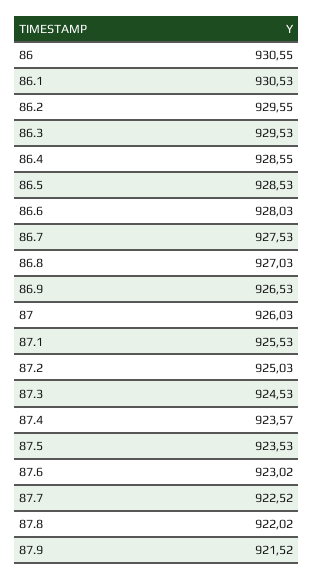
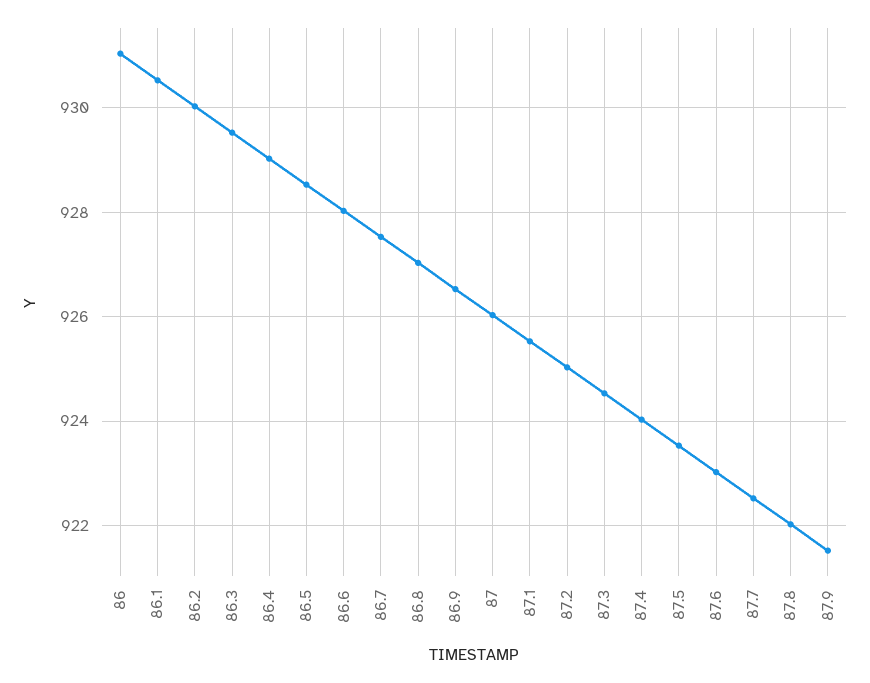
  {
-   "86": 930.55,
+   "86": 931,
    "86.1": 930.53,
-   "86.2": 929.55,
+   "86.2": 930,
    "86.3": 929.53,
-   "86.4": 928.55,
+   "86.4": 929,
    "86.5": 928.53,
    "86.6": 928.03,
    "86.7": 927.53,
    "86.8": 927.03,
    "86.9": 926.53,
    "87": 926.03,
    "87.1": 925.53,
    "87.2": 925.03,
    "87.3": 924.53,
-   "87.4": 923.57,
+   "87.4": 924,
    "87.5": 923.53,
    "87.6": 923.02,
    "87.7": 922.52,
    "87.8": 922.02,
    "87.9": 921.52
  }

